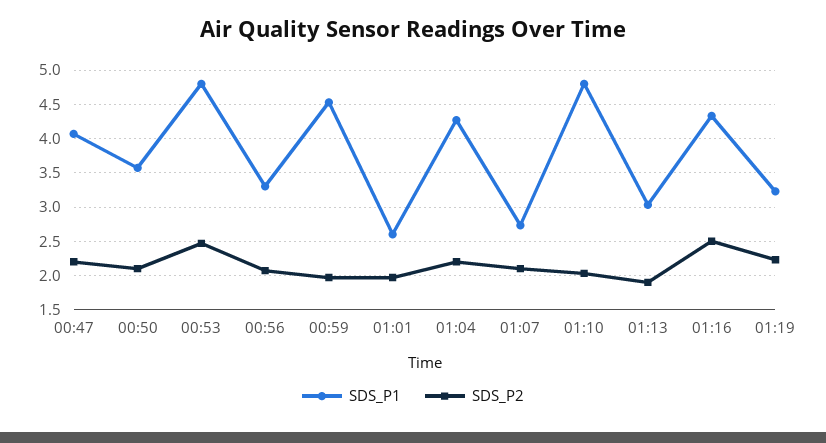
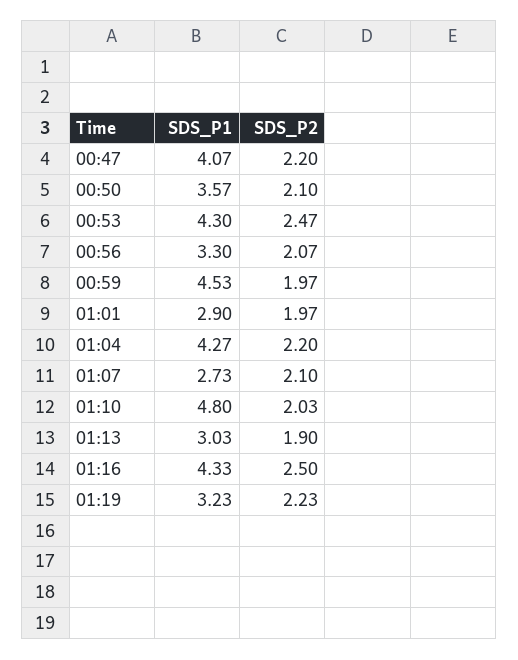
  {
    "SDS_P1": {
      "00:47": 4.07,
      "00:50": 3.57,
-     "00:53": 4.8,
+     "00:53": 4.3,
      "00:56": 3.3,
      "00:59": 4.53,
-     "01:01": 2.6,
+     "01:01": 2.9,
      "01:04": 4.27,
      "01:07": 2.73,
      "01:10": 4.8,
      "01:13": 3.03,
      "01:16": 4.33,
      "01:19": 3.23
    },
    "SDS_P2": {
      "00:47": 2.2,
      "00:50": 2.1,
      "00:53": 2.47,
      "00:56": 2.07,
      "00:59": 1.97,
      "01:01": 1.97,
      "01:04": 2.2,
      "01:07": 2.1,
      "01:10": 2.03,
      "01:13": 1.9,
      "01:16": 2.5,
      "01:19": 2.23
    }
  }

